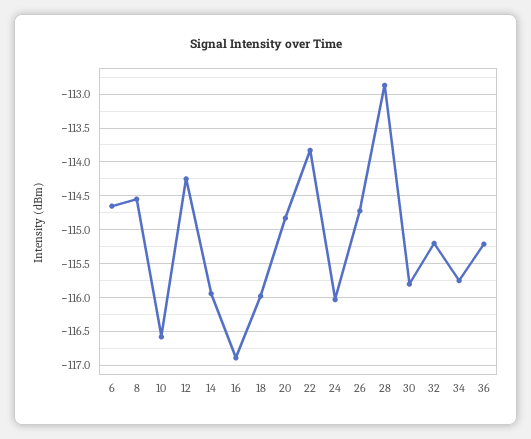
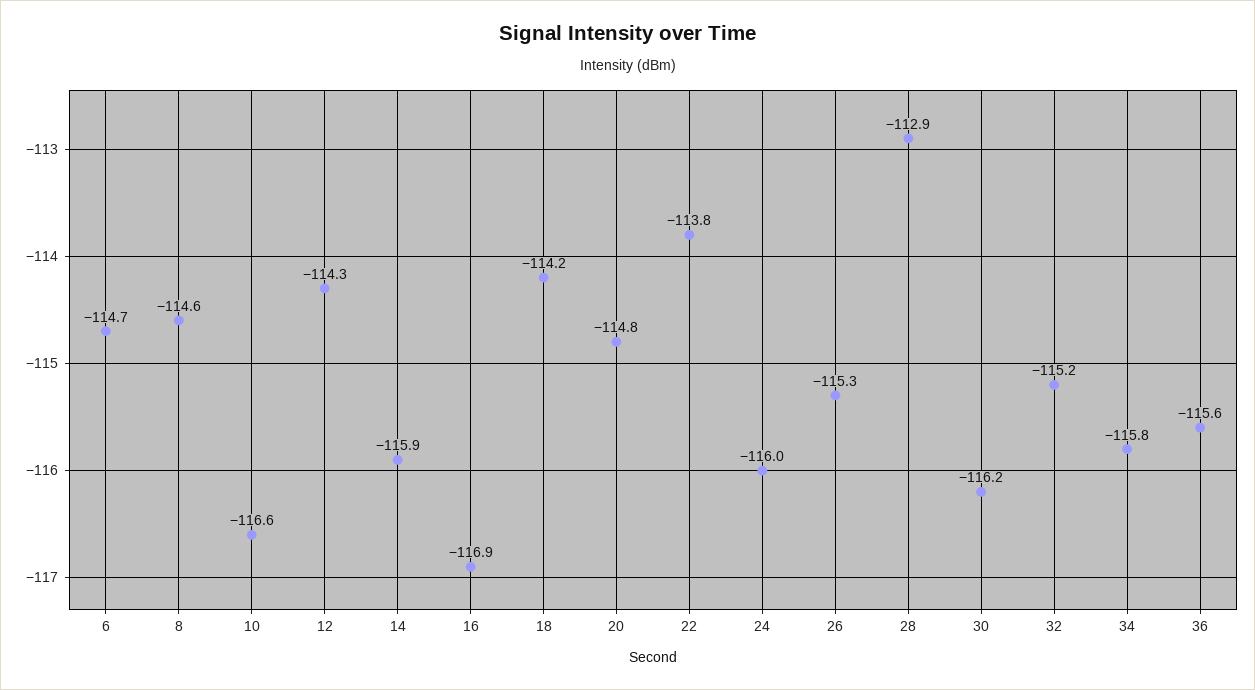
  {
    "6": -114.7,
    "8": -114.6,
    "10": -116.6,
    "12": -114.3,
    "14": -115.9,
    "16": -116.9,
-   "18": -116,
+   "18": -114.2,
    "20": -114.8,
    "22": -113.8,
    "24": -116,
-   "26": -114.7,
+   "26": -115.3,
    "28": -112.9,
-   "30": -115.8,
+   "30": -116.2,
    "32": -115.2,
    "34": -115.8,
-   "36": -115.2
+   "36": -115.6
  }

